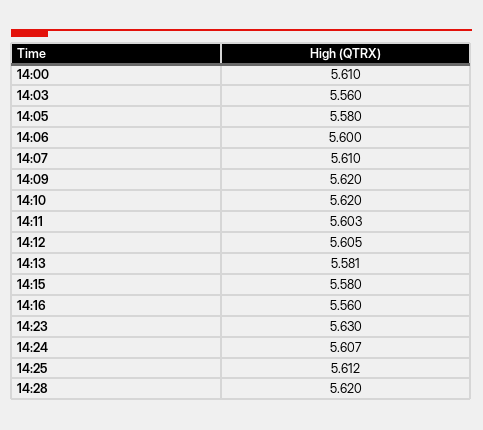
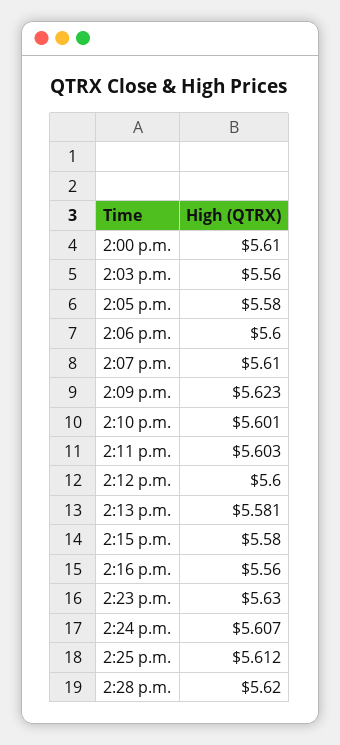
  {
    "14:00": 5.61,
    "14:03": 5.56,
    "14:05": 5.58,
    "14:06": 5.6,
    "14:07": 5.61,
-   "14:09": 5.62,
+   "14:09": 5.623,
-   "14:10": 5.62,
+   "14:10": 5.601,
    "14:11": 5.603,
-   "14:12": 5.605,
+   "14:12": 5.6,
    "14:13": 5.581,
    "14:15": 5.58,
    "14:16": 5.56,
    "14:23": 5.63,
    "14:24": 5.607,
    "14:25": 5.612,
    "14:28": 5.62
  }

